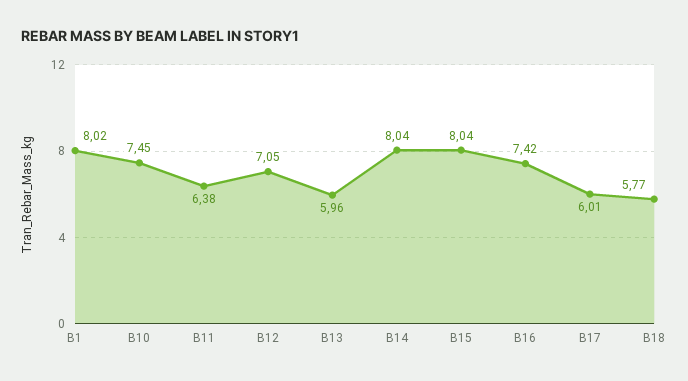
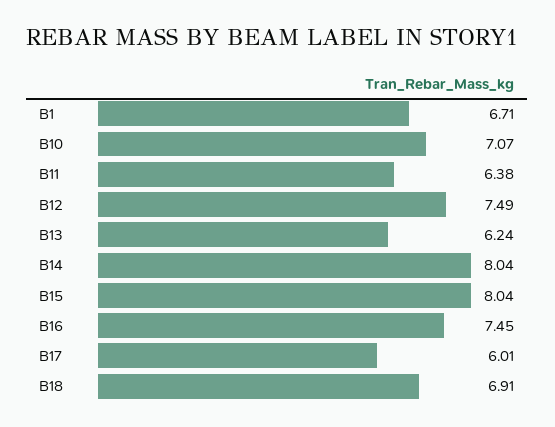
  {
-   "B1": 8.02,
+   "B1": 6.71,
-   "B10": 7.45,
+   "B10": 7.07,
    "B11": 6.38,
-   "B12": 7.05,
+   "B12": 7.49,
-   "B13": 5.96,
+   "B13": 6.24,
    "B14": 8.04,
    "B15": 8.04,
-   "B16": 7.42,
+   "B16": 7.45,
    "B17": 6.01,
-   "B18": 5.77
+   "B18": 6.91
  }

